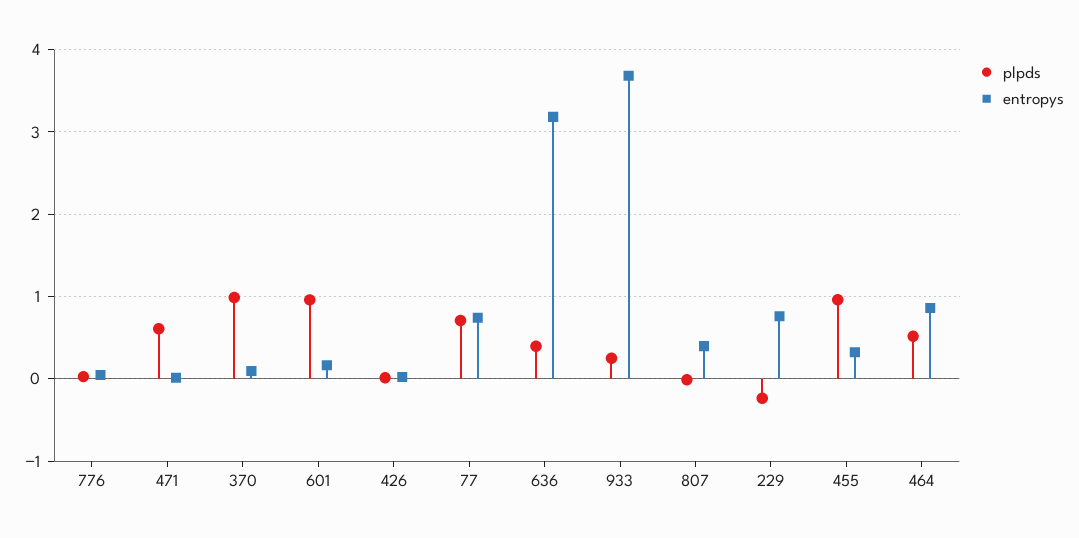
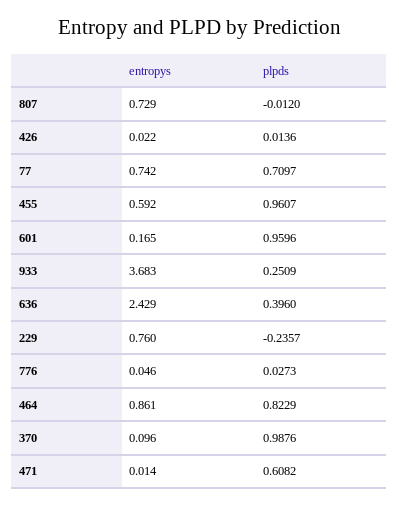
  {
    "plpds": {
      "776": 0.0273,
      "471": 0.6082,
      "370": 0.9876,
      "601": 0.9596,
      "426": 0.0136,
      "77": 0.7097,
      "636": 0.396,
      "933": 0.2509,
      "807": -0.012,
      "229": -0.2357,
      "455": 0.9607,
-     "464": 0.5
+     "464": 0.8229
    },
    "entropys": {
      "776": 0.046,
      "471": 0.014,
      "370": 0.096,
      "601": 0.165,
      "426": 0.022,
      "77": 0.742,
-     "636": 3.2,
+     "636": 2.429,
      "933": 3.683,
-     "807": 0.4,
+     "807": 0.729,
      "229": 0.76,
-     "455": 0.3,
+     "455": 0.592,
      "464": 0.861
    }
  }

